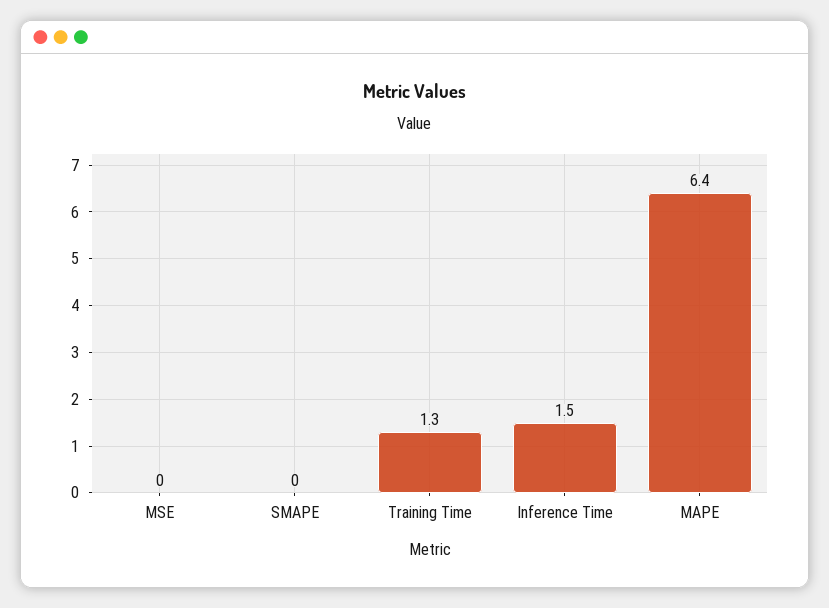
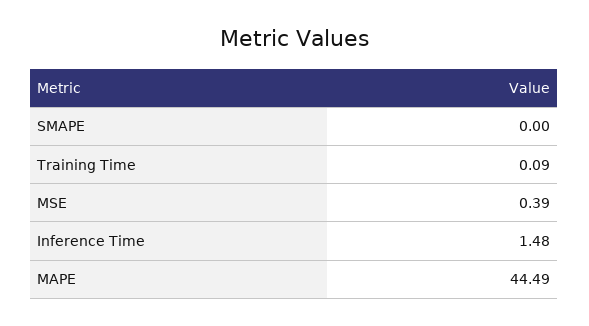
  {
-   "MSE": 0,
+   "MSE": 0.39,
    "SMAPE": 0,
-   "Training Time": 1.3,
+   "Training Time": 0.09,
    "Inference Time": 1.48,
-   "MAPE": 6.4
+   "MAPE": 44.49
  }

